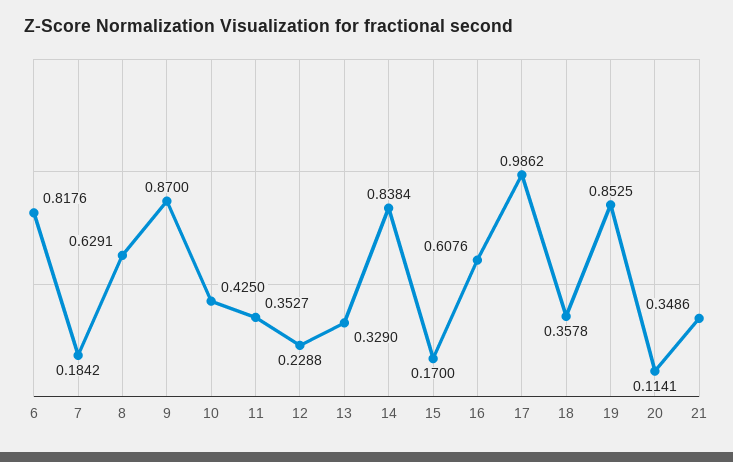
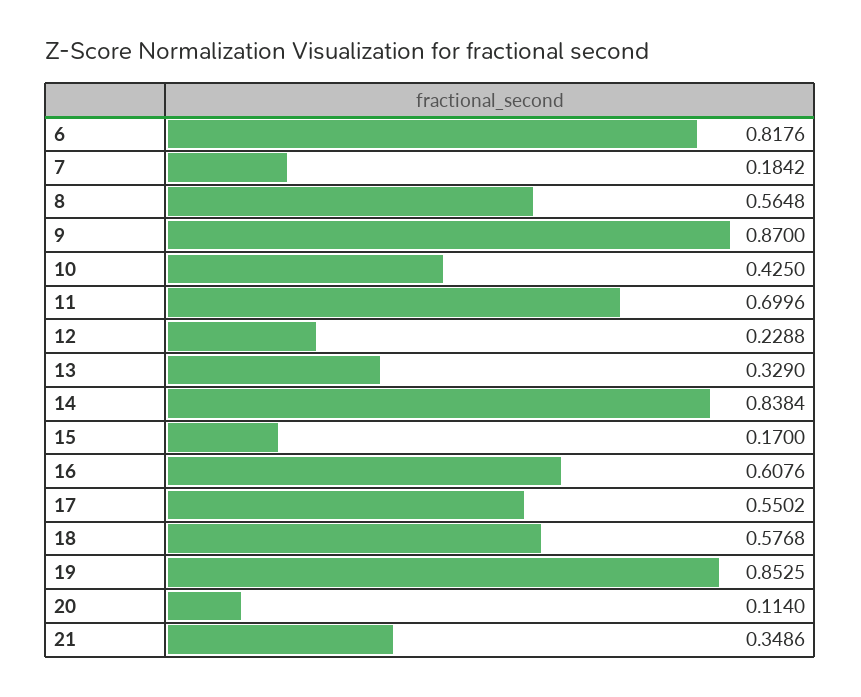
  {
    "6": 0.8176,
    "7": 0.1842,
-   "8": 0.6291,
+   "8": 0.5648,
    "9": 0.87,
    "10": 0.425,
-   "11": 0.3527,
+   "11": 0.6996,
    "12": 0.2288,
    "13": 0.329,
    "14": 0.8384,
    "15": 0.17,
    "16": 0.6076,
-   "17": 0.9862,
+   "17": 0.5502,
-   "18": 0.3578,
+   "18": 0.5768,
    "19": 0.8525,
-   "20": 0.1141,
+   "20": 0.114,
    "21": 0.3486
  }

